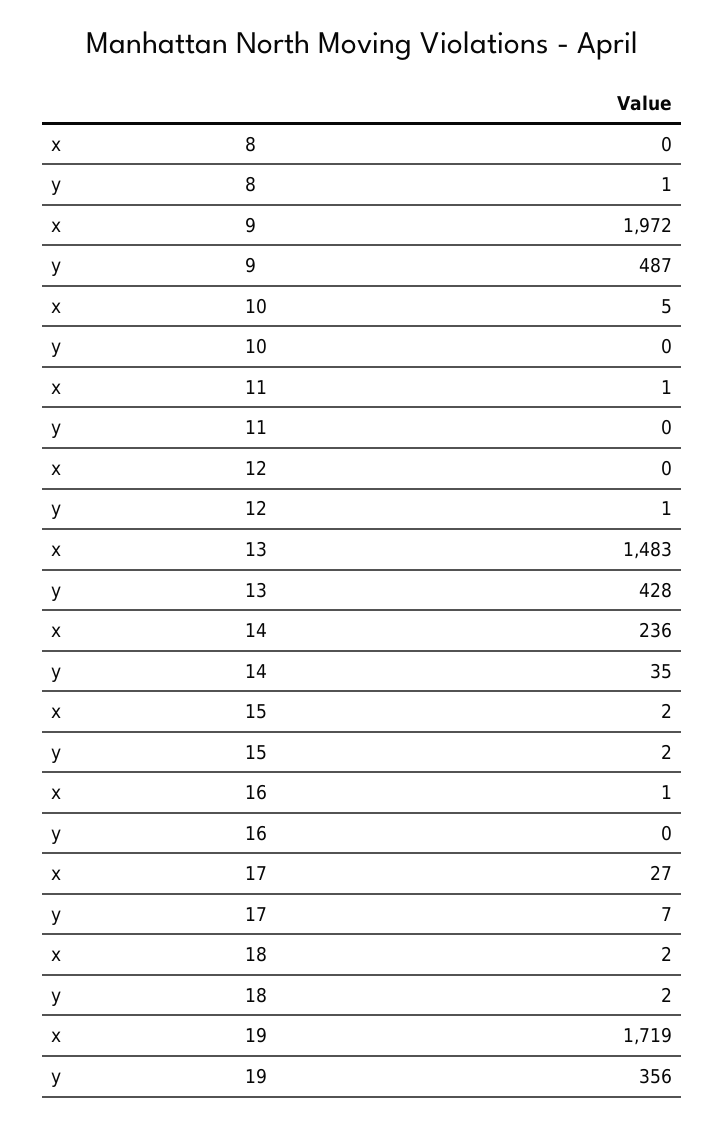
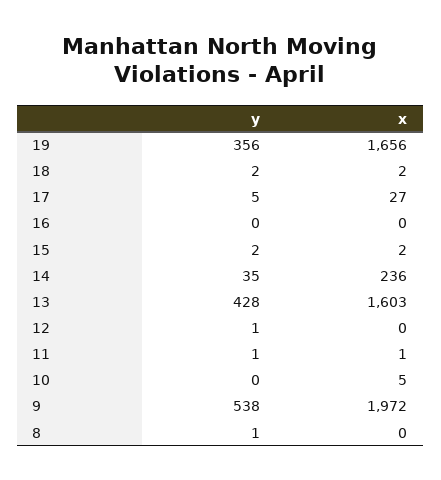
  {
    "x": {
      "8": 0,
      "9": 1972,
      "10": 5,
      "11": 1,
      "12": 0,
-     "13": 1483,
+     "13": 1603,
      "14": 236,
      "15": 2,
-     "16": 1,
+     "16": 0,
      "17": 27,
      "18": 2,
-     "19": 1719
+     "19": 1656
    },
    "y": {
      "8": 1,
-     "9": 487,
+     "9": 538,
      "10": 0,
-     "11": 0,
+     "11": 1,
      "12": 1,
      "13": 428,
      "14": 35,
      "15": 2,
      "16": 0,
-     "17": 7,
+     "17": 5,
      "18": 2,
      "19": 356
    }
  }

